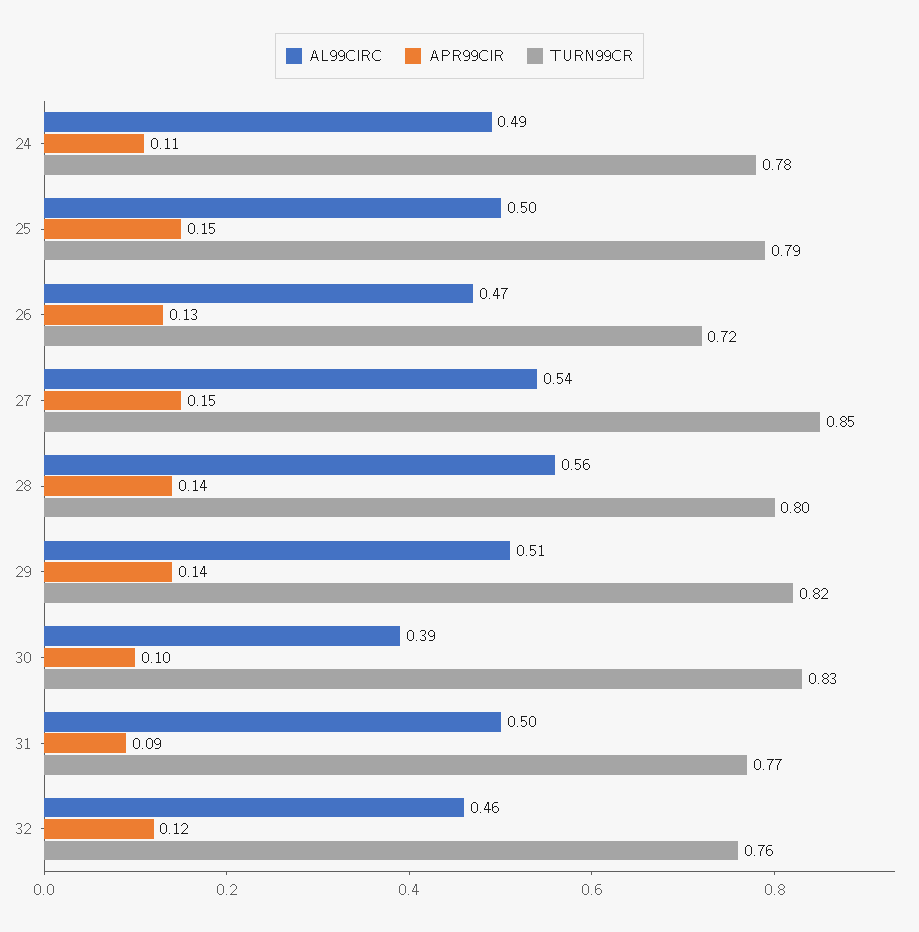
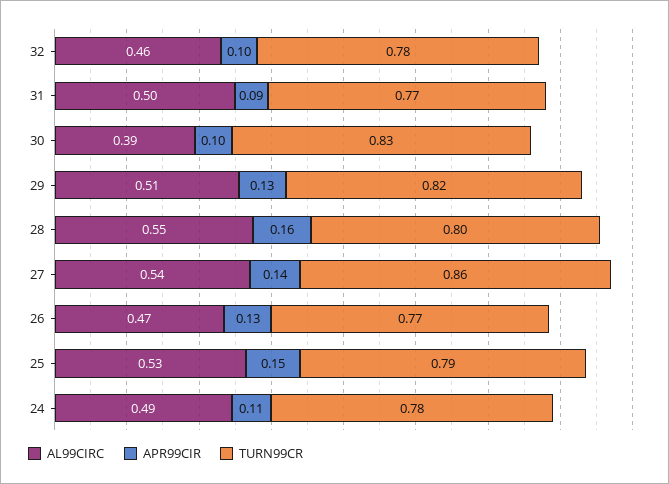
  {
    "AL99CIRC": {
      "24": 0.49,
-     "25": 0.5,
+     "25": 0.53,
      "26": 0.47,
      "27": 0.54,
-     "28": 0.56,
+     "28": 0.55,
      "29": 0.51,
      "30": 0.39,
      "31": 0.5,
      "32": 0.46
    },
    "APR99CIR": {
      "24": 0.11,
      "25": 0.15,
      "26": 0.13,
-     "27": 0.15,
+     "27": 0.14,
-     "28": 0.14,
+     "28": 0.16,
-     "29": 0.14,
+     "29": 0.13,
      "30": 0.1,
      "31": 0.09,
-     "32": 0.12
+     "32": 0.1
    },
    "TURN99CR": {
      "24": 0.78,
      "25": 0.79,
-     "26": 0.72,
+     "26": 0.77,
-     "27": 0.85,
+     "27": 0.86,
      "28": 0.8,
      "29": 0.82,
      "30": 0.83,
      "31": 0.77,
-     "32": 0.76
+     "32": 0.78
    }
  }

